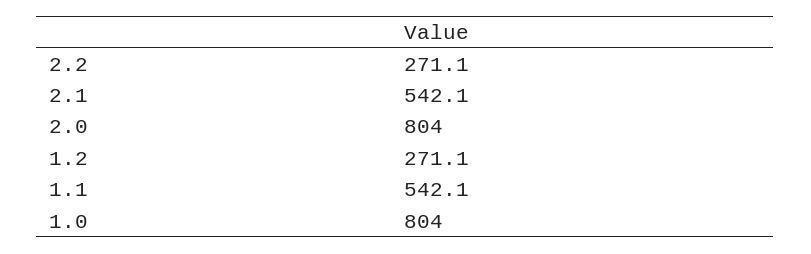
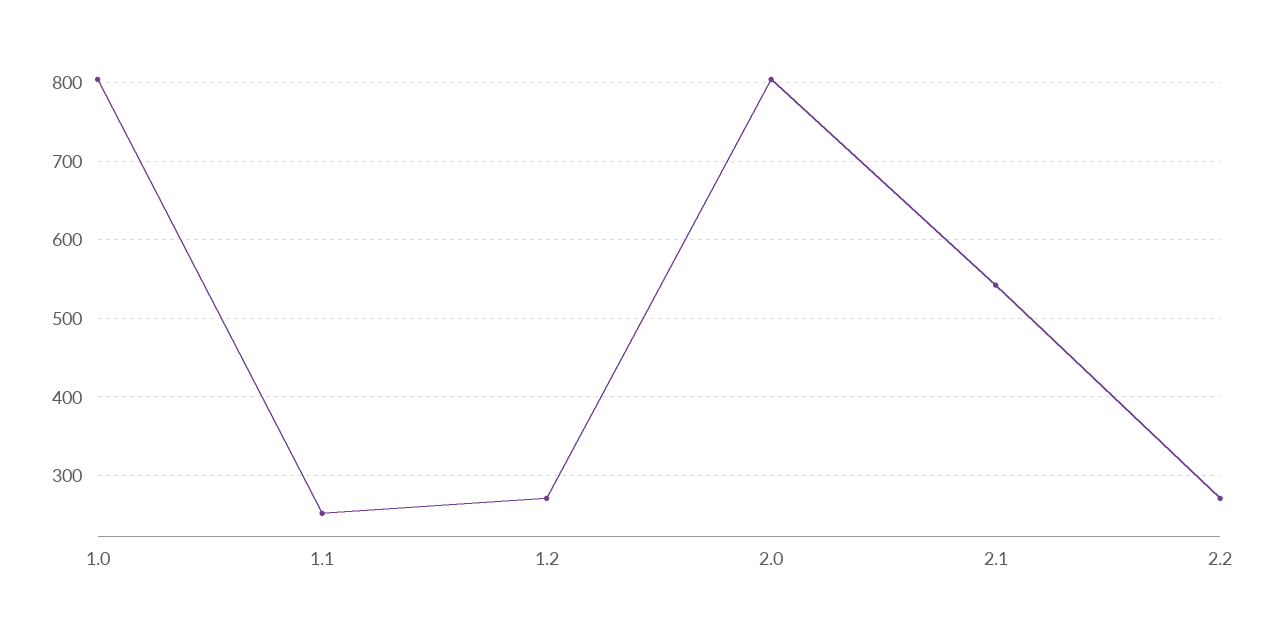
  {
    "2.2": 271.1,
    "2.1": 542.1,
    "2.0": 804,
    "1.2": 271.1,
-   "1.1": 542.1,
+   "1.1": 250,
    "1.0": 804
  }

